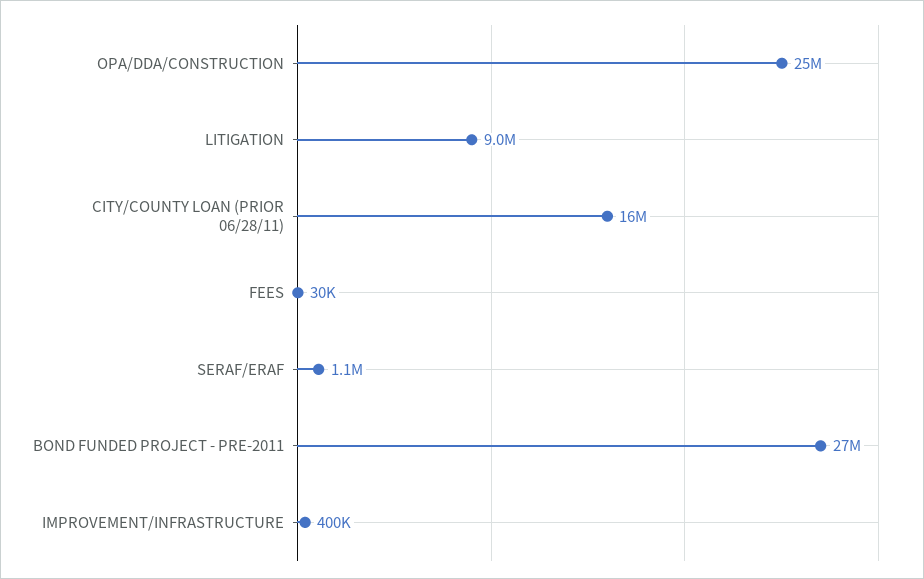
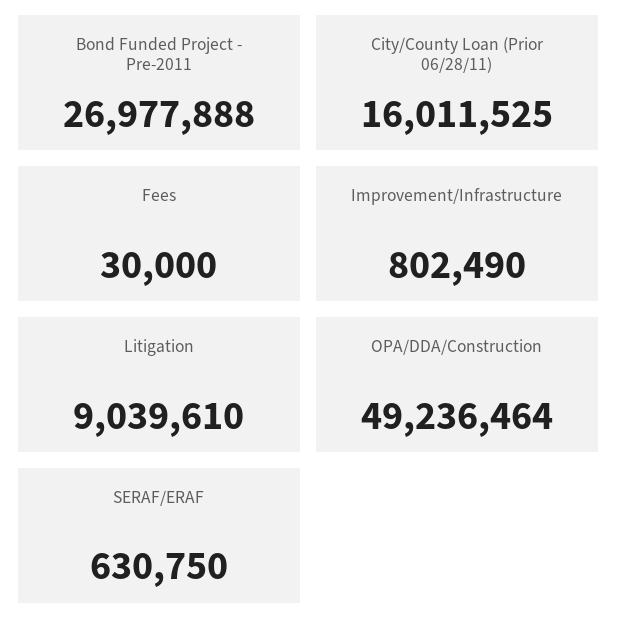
  {
-   "OPA/DDA/CONSTRUCTION": 25000000,
+   "OPA/DDA/CONSTRUCTION": 49236464,
    "LITIGATION": 9039610,
    "CITY/COUNTY LOAN (PRIOR 06/28/11)": 16011525,
    "FEES": 30000,
-   "SERAF/ERAF": 1100000,
+   "SERAF/ERAF": 630750,
    "BOND FUNDED PROJECT - PRE-2011": 26977888,
-   "IMPROVEMENT/INFRASTRUCTURE": 400000
+   "IMPROVEMENT/INFRASTRUCTURE": 802490
  }

